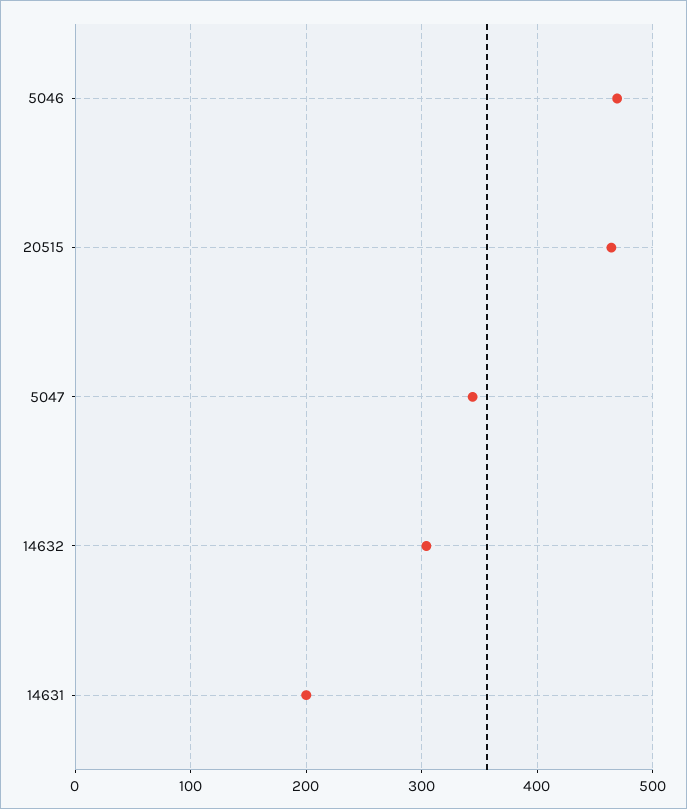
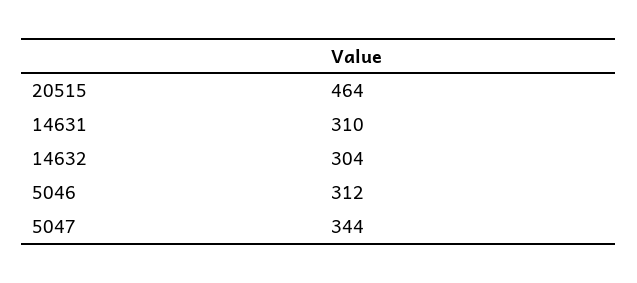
  {
-   "5046": 470,
+   "5046": 312,
    "20515": 464,
    "5047": 344,
    "14632": 304,
-   "14631": 200
+   "14631": 310
  }

